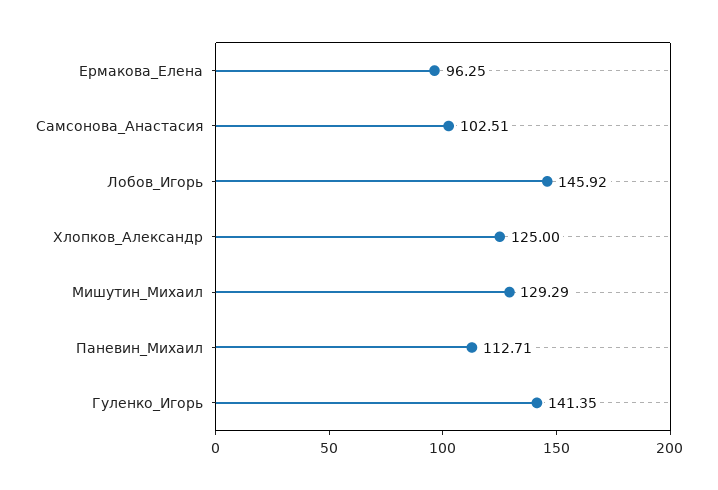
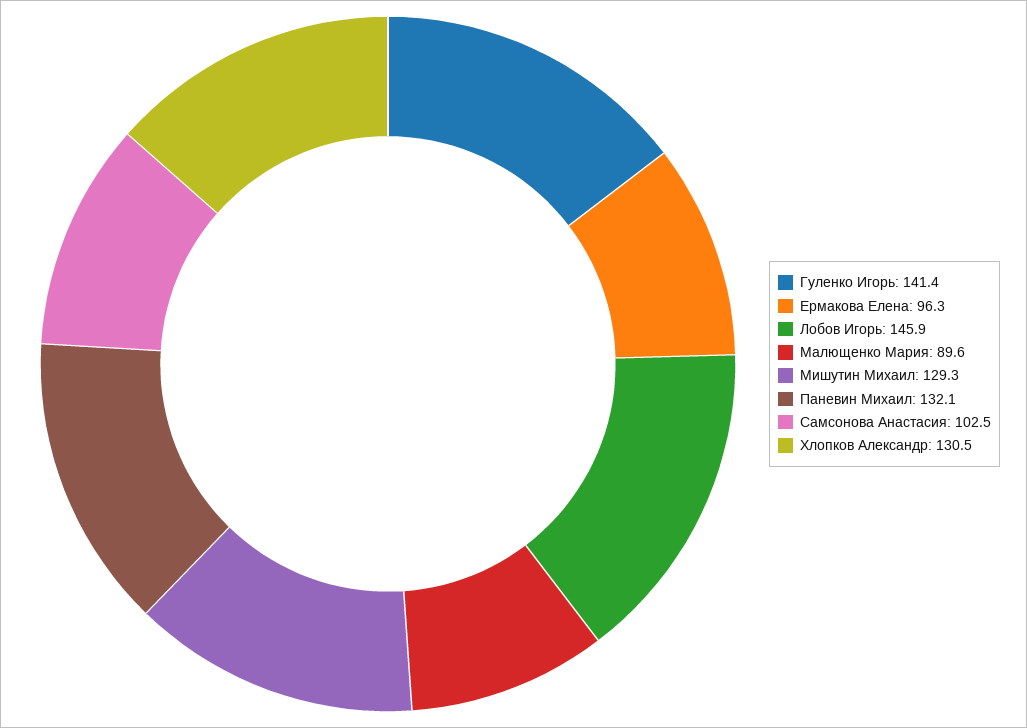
  {
    "Ермакова_Елена": 96.25,
    "Самсонова_Анастасия": 102.51,
    "Лобов_Игорь": 145.92,
-   "Хлопков_Александр": 125,
+   "Хлопков_Александр": 130.5,
    "Мишутин_Михаил": 129.29,
-   "Паневин_Михаил": 112.71,
+   "Паневин_Михаил": 132.1,
-   "Гуленко_Игорь": 141.35
+   "Гуленко_Игорь": 141.35,
+   "Малющенко Мария": 89.6
  }

